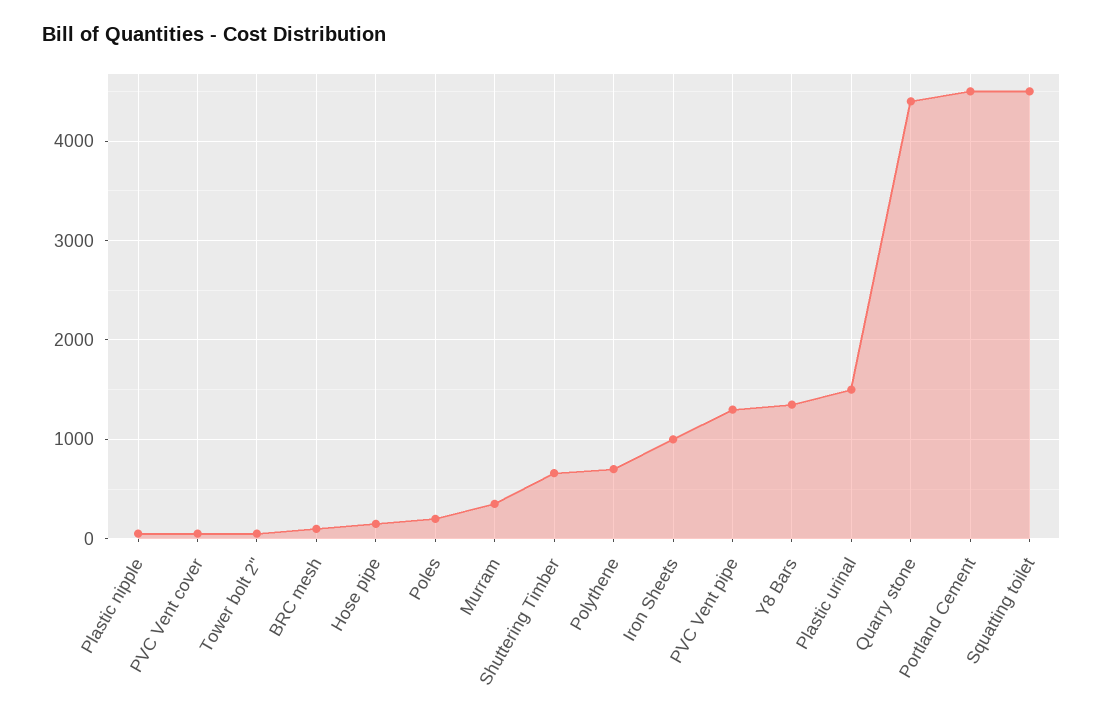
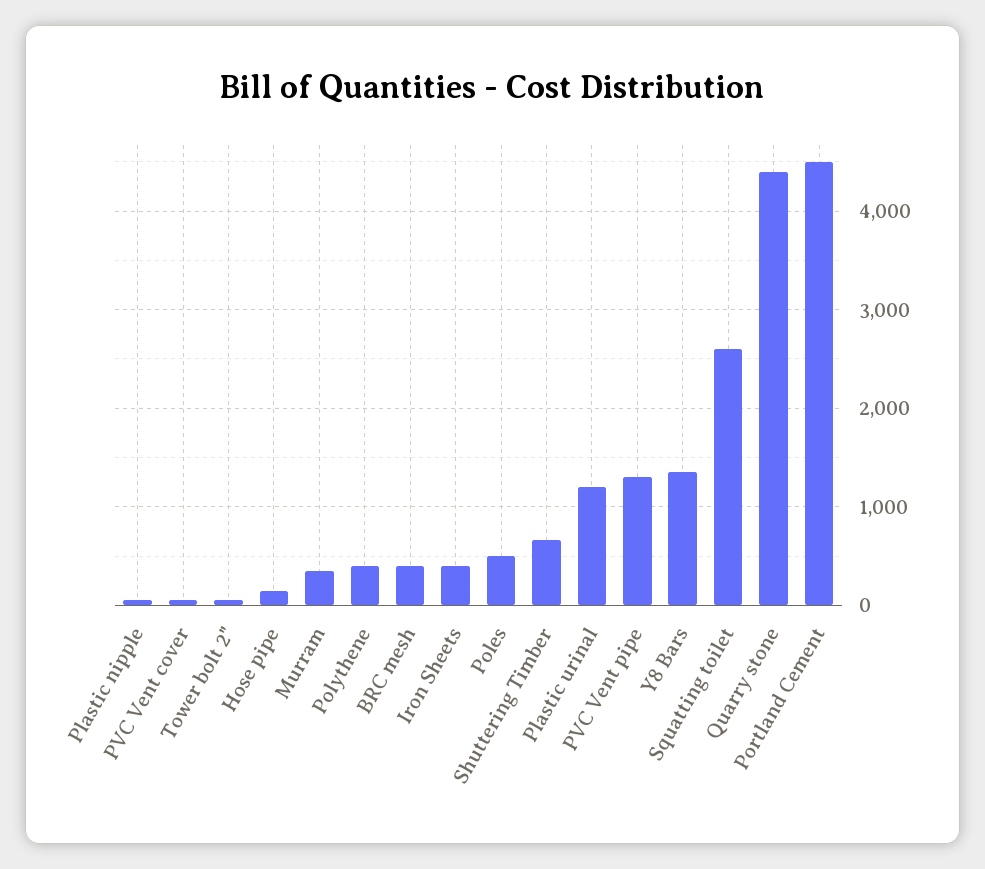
  {
    "Plastic nipple": 100,
    "PVC Vent cover": 100,
    "Tower bolt 2\"": 100,
-   "BRC mesh": 100,
+   "BRC mesh": 400,
    "Hose pipe": 200,
-   "Poles": 200,
+   "Poles": 500,
    "Murram": 400,
    "Shuttering Timber": 700,
-   "Polythene": 700,
+   "Polythene": 400,
-   "Iron Sheets": 1000,
+   "Iron Sheets": 400,
    "PVC Vent pipe": 1300,
    "Y8 Bars": 1400,
-   "Plastic urinal": 1500,
+   "Plastic urinal": 1200,
    "Quarry stone": 4400,
    "Portland Cement": 4500,
-   "Squatting toilet": 4500
+   "Squatting toilet": 2600
  }

